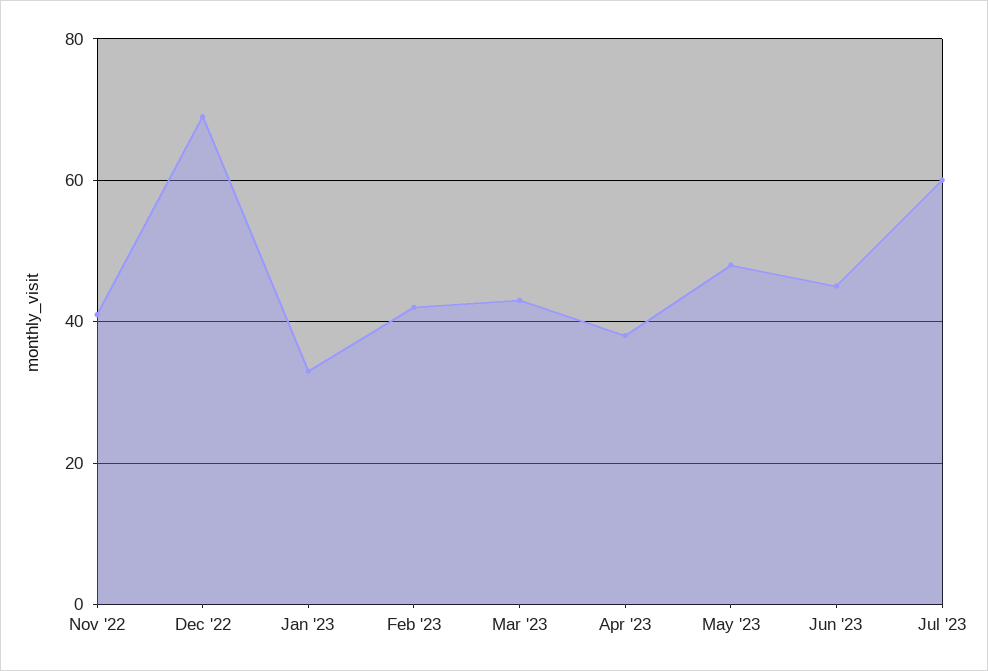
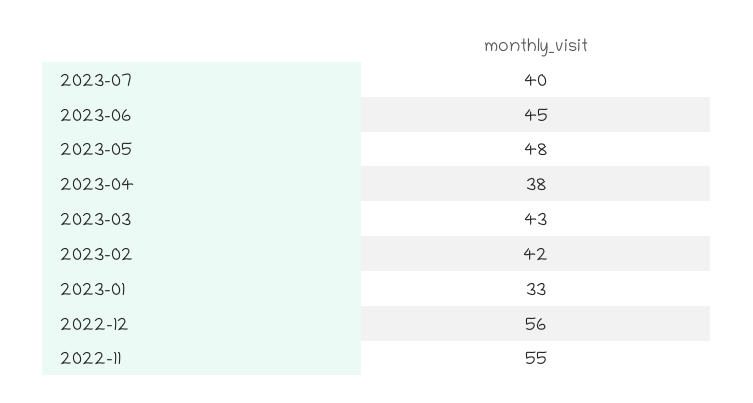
  {
-   "Nov '22": 40,
+   "Nov '22": 55,
-   "Dec '22": 70,
+   "Dec '22": 56,
    "Jan '23": 33,
    "Feb '23": 42,
    "Mar '23": 43,
    "Apr '23": 38,
    "May '23": 48,
    "Jun '23": 45,
-   "Jul '23": 60
+   "Jul '23": 40
  }

